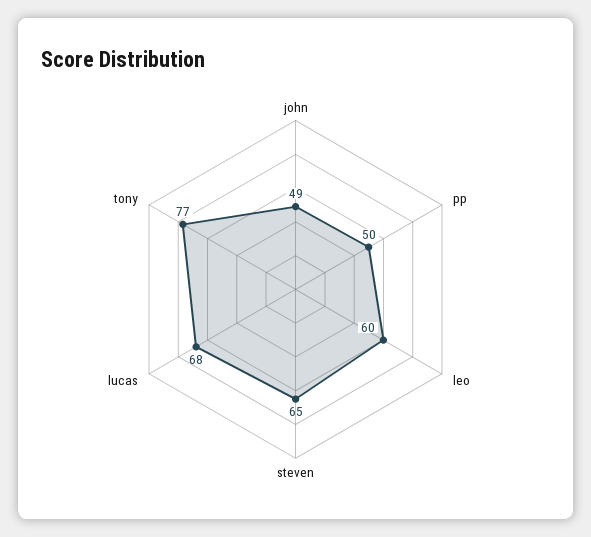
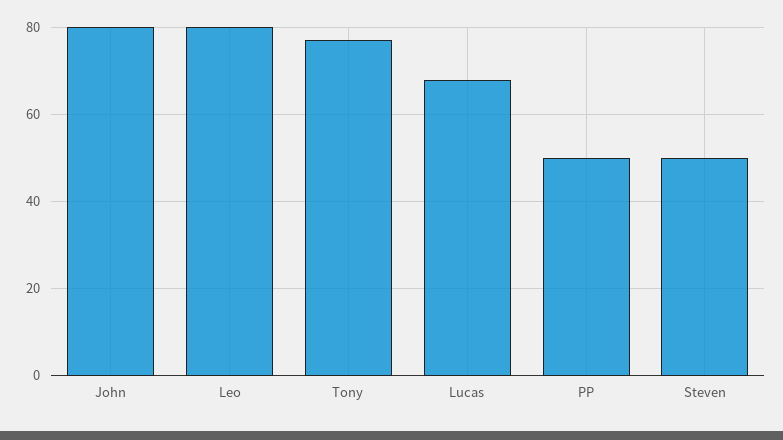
  {
-   "john": 49,
+   "john": 80,
    "pp": 50,
-   "leo": 60,
+   "leo": 80,
-   "steven": 65,
+   "steven": 50,
    "lucas": 68,
    "tony": 77
  }

